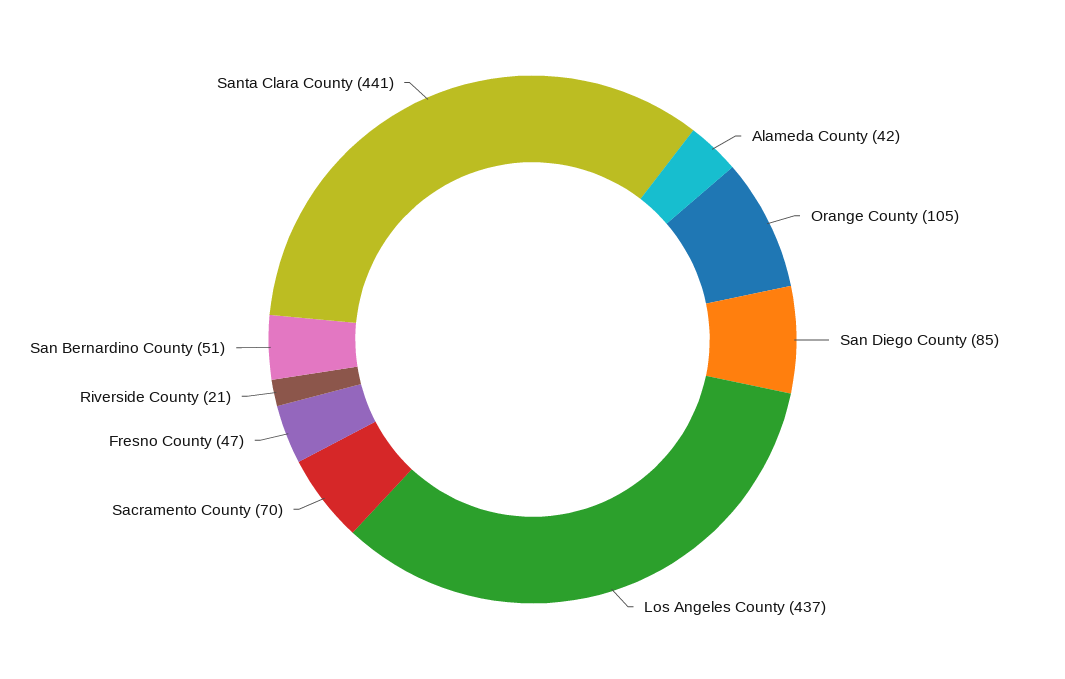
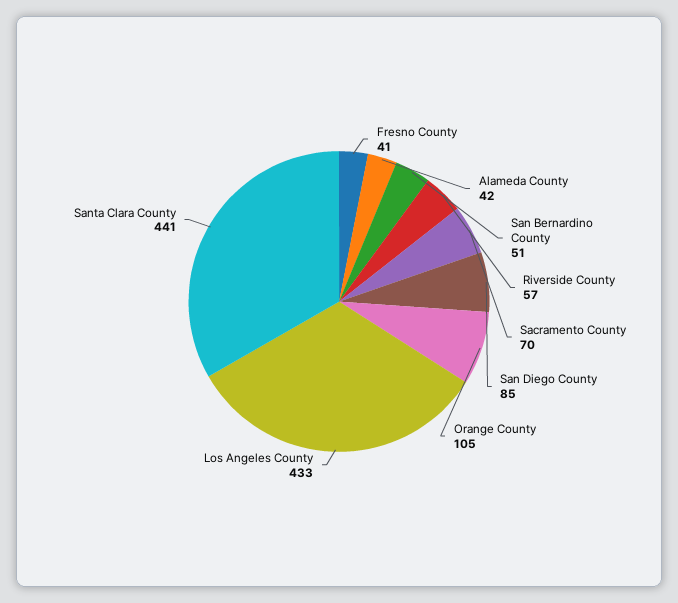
  {
    "Alameda County": 42,
    "Orange County": 105,
    "San Diego County": 85,
-   "Los Angeles County": 437,
+   "Los Angeles County": 433,
    "Sacramento County": 70,
-   "Fresno County": 47,
+   "Fresno County": 41,
-   "Riverside County": 21,
+   "Riverside County": 57,
    "San Bernardino County": 51,
    "Santa Clara County": 441
  }

